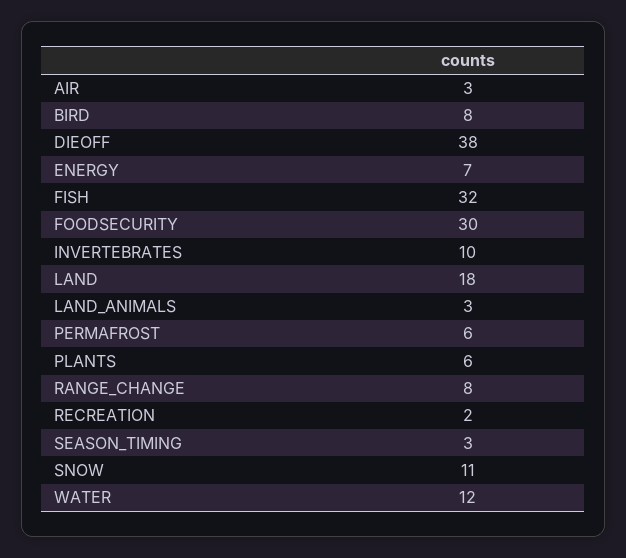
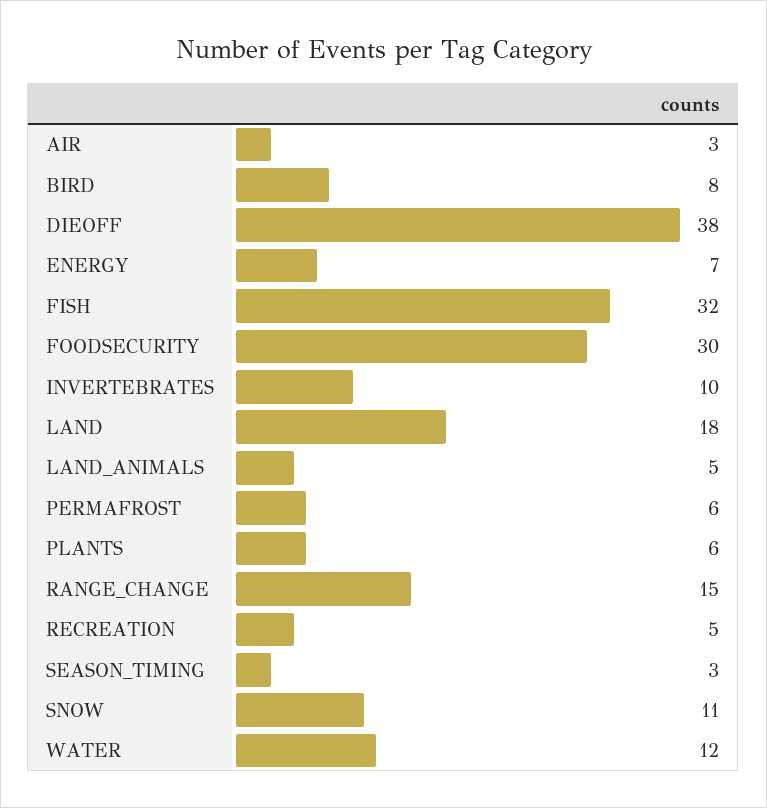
  {
    "AIR": 3,
    "BIRD": 8,
    "DIEOFF": 38,
    "ENERGY": 7,
    "FISH": 32,
    "FOODSECURITY": 30,
    "INVERTEBRATES": 10,
    "LAND": 18,
-   "LAND_ANIMALS": 3,
+   "LAND_ANIMALS": 5,
    "PERMAFROST": 6,
    "PLANTS": 6,
-   "RANGE_CHANGE": 8,
+   "RANGE_CHANGE": 15,
-   "RECREATION": 2,
+   "RECREATION": 5,
    "SEASON_TIMING": 3,
    "SNOW": 11,
    "WATER": 12
  }

